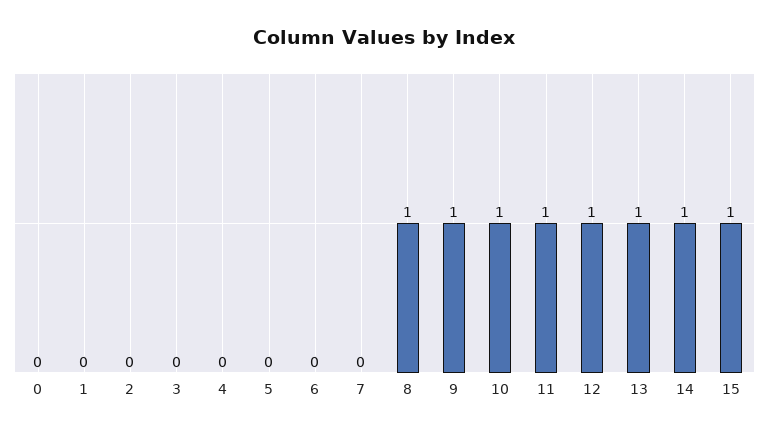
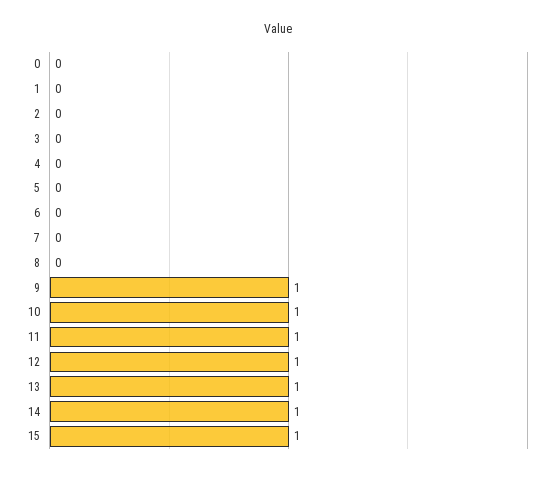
  {
    "0": 0,
    "1": 0,
    "2": 0,
    "3": 0,
    "4": 0,
    "5": 0,
    "6": 0,
    "7": 0,
-   "8": 1,
+   "8": 0,
    "9": 1,
    "10": 1,
    "11": 1,
    "12": 1,
    "13": 1,
    "14": 1,
    "15": 1
  }

